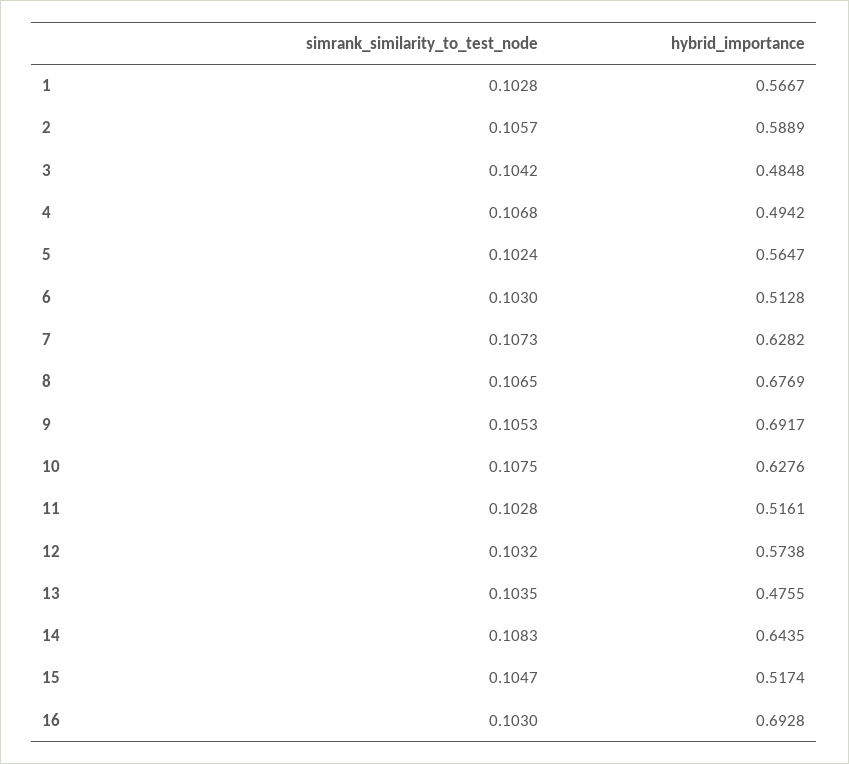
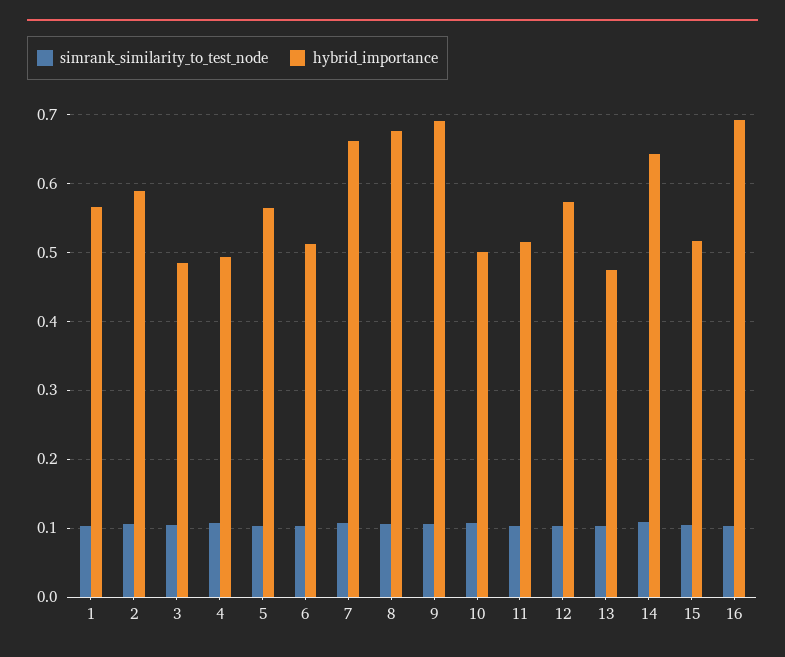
  {
    "simrank_similarity_to_test_node": {
      "1": 0.1028,
      "2": 0.1057,
      "3": 0.1042,
      "4": 0.1068,
      "5": 0.1024,
      "6": 0.103,
      "7": 0.1073,
      "8": 0.1065,
      "9": 0.1053,
      "10": 0.1075,
      "11": 0.1028,
      "12": 0.1032,
      "13": 0.1035,
      "14": 0.1083,
      "15": 0.1047,
      "16": 0.103
    },
    "hybrid_importance": {
      "1": 0.5667,
      "2": 0.5889,
      "3": 0.4848,
      "4": 0.4942,
      "5": 0.5647,
      "6": 0.5128,
-     "7": 0.6282,
+     "7": 0.66,
      "8": 0.6769,
      "9": 0.6917,
-     "10": 0.6276,
+     "10": 0.5,
      "11": 0.5161,
      "12": 0.5738,
      "13": 0.4755,
      "14": 0.6435,
      "15": 0.5174,
      "16": 0.6928
    }
  }

